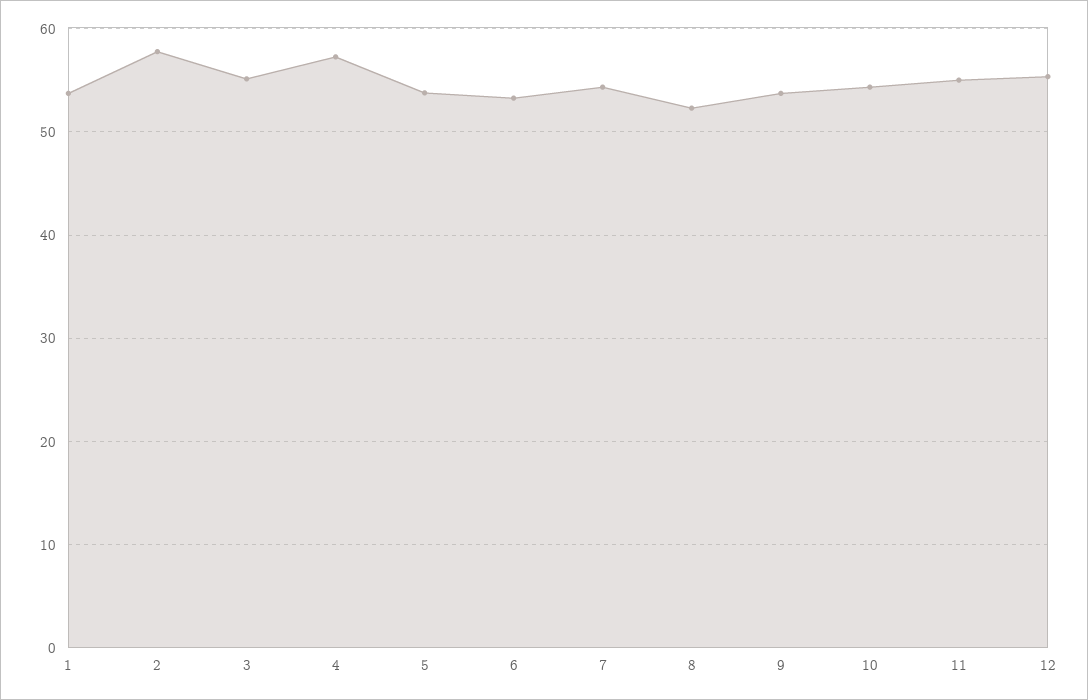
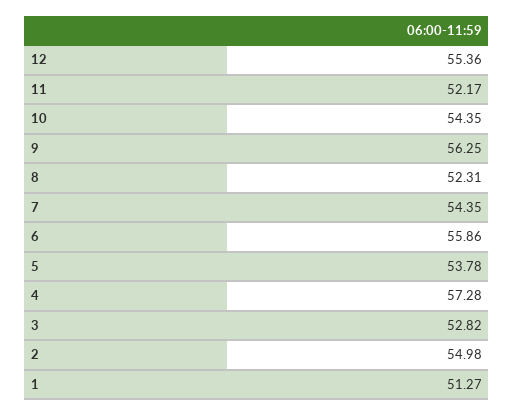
  {
-   "1": 54,
+   "1": 51.27,
-   "2": 58,
+   "2": 54.98,
-   "3": 55,
+   "3": 52.82,
    "4": 57.28,
    "5": 53.78,
-   "6": 53,
+   "6": 55.86,
    "7": 54.35,
    "8": 52.31,
-   "9": 54,
+   "9": 56.25,
    "10": 54.35,
-   "11": 55,
+   "11": 52.17,
    "12": 55.36
  }

